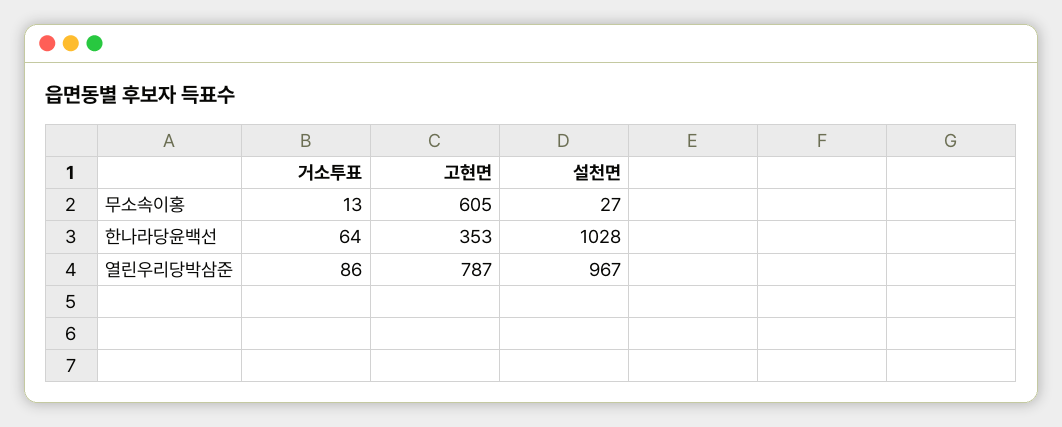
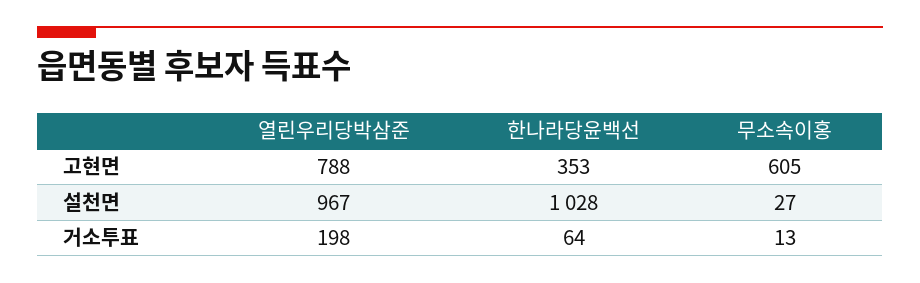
  {
    "거소투표": {
      "무소속이홍": 13,
      "한나라당윤백선": 64,
-     "열린우리당박삼준": 86
+     "열린우리당박삼준": 198
    },
    "고현면": {
      "무소속이홍": 605,
      "한나라당윤백선": 353,
-     "열린우리당박삼준": 787
+     "열린우리당박삼준": 788
    },
    "설천면": {
      "무소속이홍": 27,
      "한나라당윤백선": 1028,
      "열린우리당박삼준": 967
    }
  }

